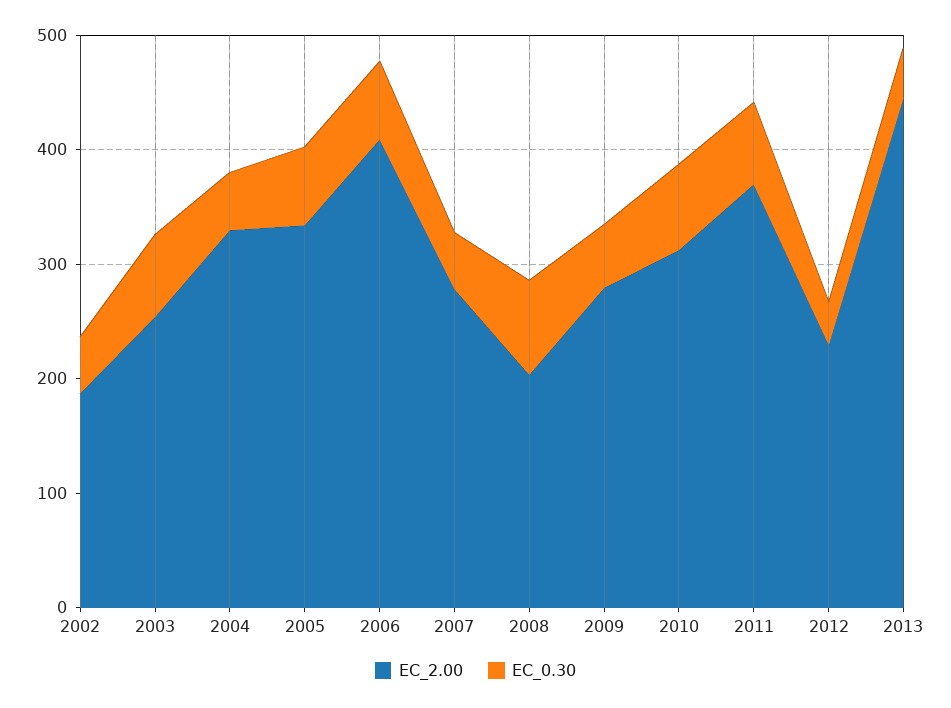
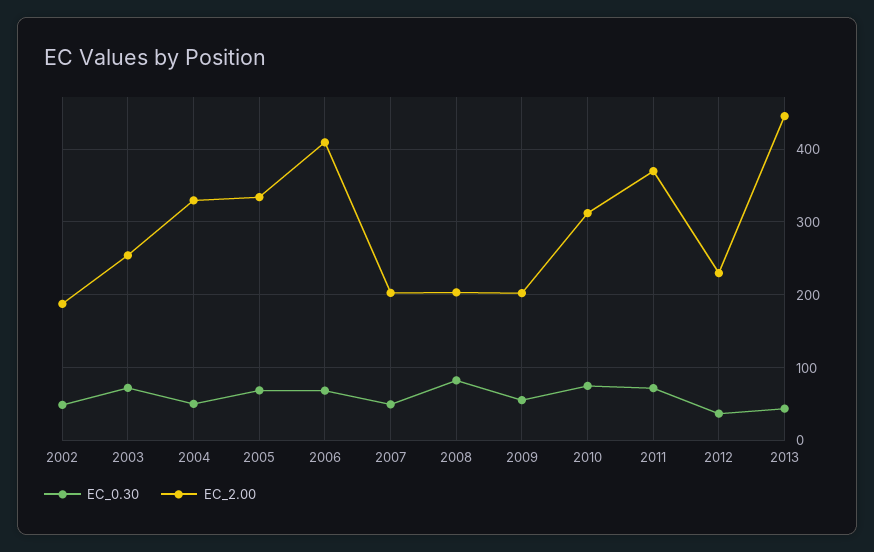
  {
    "EC_2.00": {
      "2002": 190,
      "2003": 250,
      "2004": 330,
      "2005": 330,
      "2006": 410,
-     "2007": 280,
+     "2007": 200,
      "2008": 200,
-     "2009": 280,
+     "2009": 200,
      "2010": 310,
      "2011": 370,
      "2012": 230,
      "2013": 450
    },
    "EC_0.30": {
      "2002": 50,
      "2003": 70,
      "2004": 50,
      "2005": 70,
      "2006": 70,
      "2007": 50,
      "2008": 80,
      "2009": 60,
      "2010": 80,
      "2011": 70,
      "2012": 40,
      "2013": 40
    }
  }

